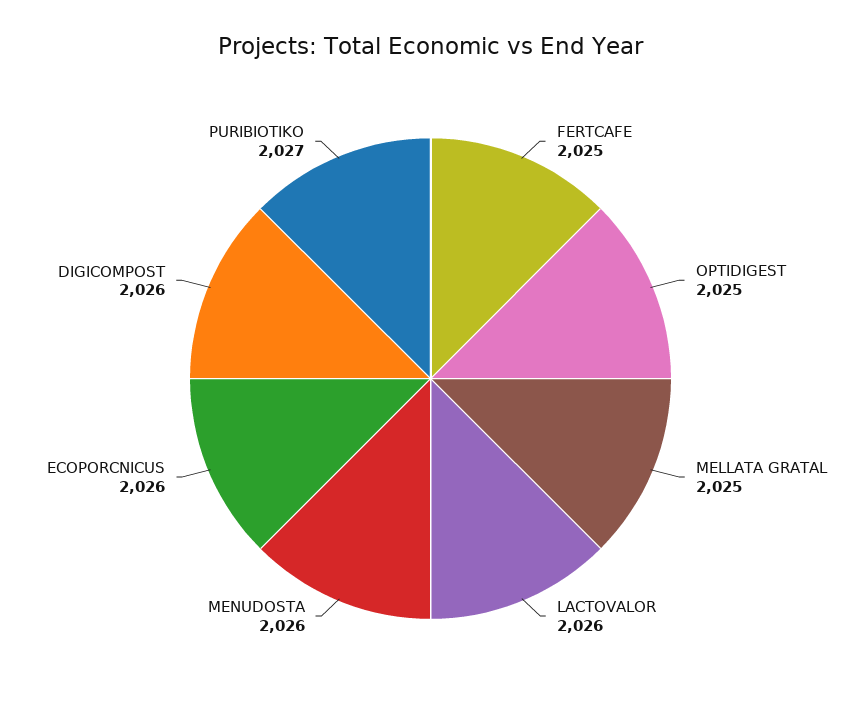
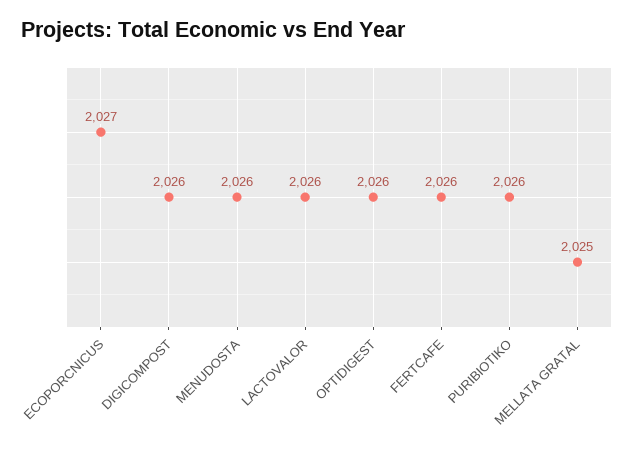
  {
-   "FERTCAFE": 2025,
+   "FERTCAFE": 2026,
-   "OPTIDIGEST": 2025,
+   "OPTIDIGEST": 2026,
    "MELLATA GRATAL": 2025,
    "LACTOVALOR": 2026,
    "MENUDOSTA": 2026,
-   "ECOPORCNICUS": 2026,
+   "ECOPORCNICUS": 2027,
    "DIGICOMPOST": 2026,
-   "PURIBIOTIKO": 2027
+   "PURIBIOTIKO": 2026
  }

